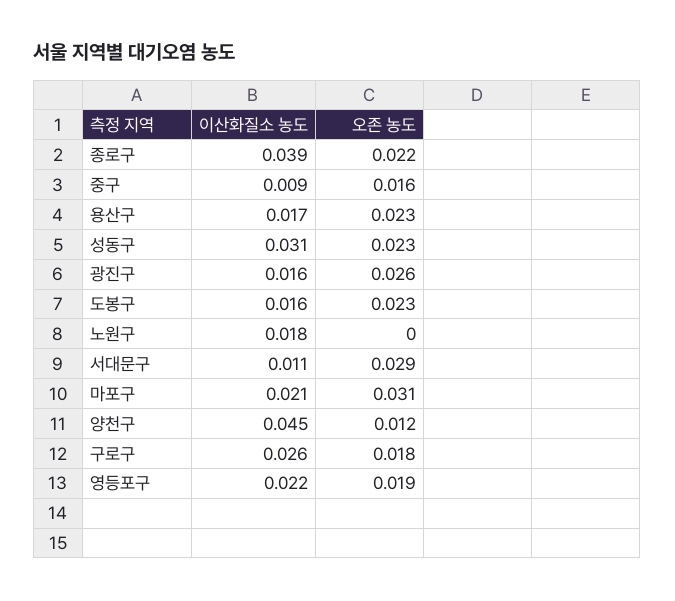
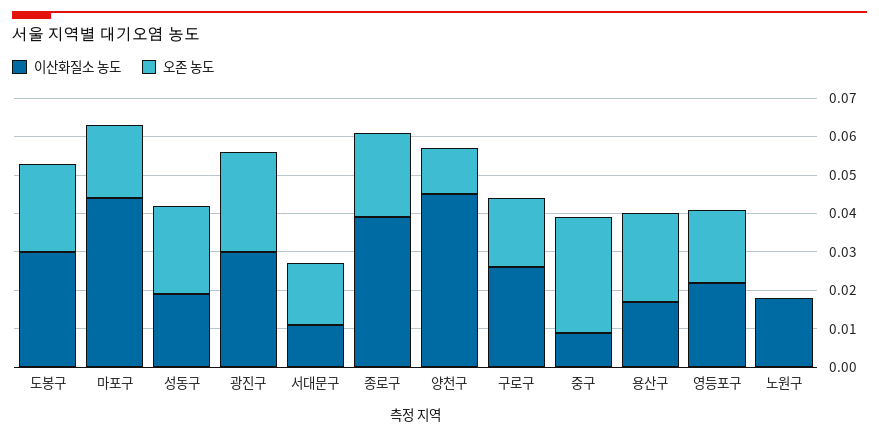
  {
    "이산화질소 농도": {
      "종로구": 0.039,
      "중구": 0.009,
      "용산구": 0.017,
-     "성동구": 0.031,
+     "성동구": 0.02,
-     "광진구": 0.016,
+     "광진구": 0.03,
-     "도봉구": 0.016,
+     "도봉구": 0.03,
      "노원구": 0.018,
      "서대문구": 0.011,
-     "마포구": 0.021,
+     "마포구": 0.045,
      "양천구": 0.045,
      "구로구": 0.026,
      "영등포구": 0.022
    },
    "오존 농도": {
      "종로구": 0.022,
-     "중구": 0.016,
+     "중구": 0.03,
      "용산구": 0.023,
      "성동구": 0.023,
      "광진구": 0.026,
      "도봉구": 0.023,
      "노원구": 0,
-     "서대문구": 0.029,
+     "서대문구": 0.015,
-     "마포구": 0.031,
+     "마포구": 0.02,
      "양천구": 0.012,
      "구로구": 0.018,
      "영등포구": 0.019
    }
  }

